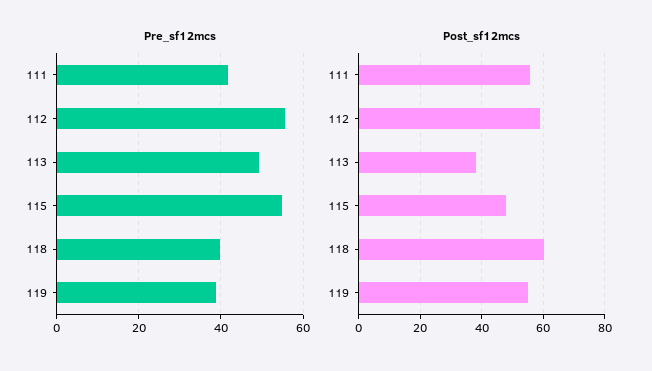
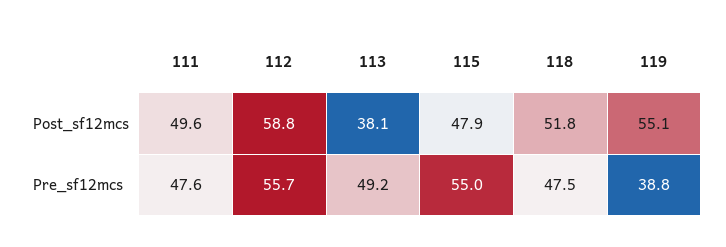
  {
    "Pre_sf12mcs": {
-     "111": 42,
+     "111": 47.6,
      "112": 55.7,
      "113": 49.2,
      "115": 55,
-     "118": 40,
+     "118": 47.5,
      "119": 38.8
    },
    "Post_sf12mcs": {
-     "111": 56,
+     "111": 49.6,
      "112": 58.8,
      "113": 38.1,
      "115": 47.9,
-     "118": 60,
+     "118": 51.8,
      "119": 55.1
    }
  }

